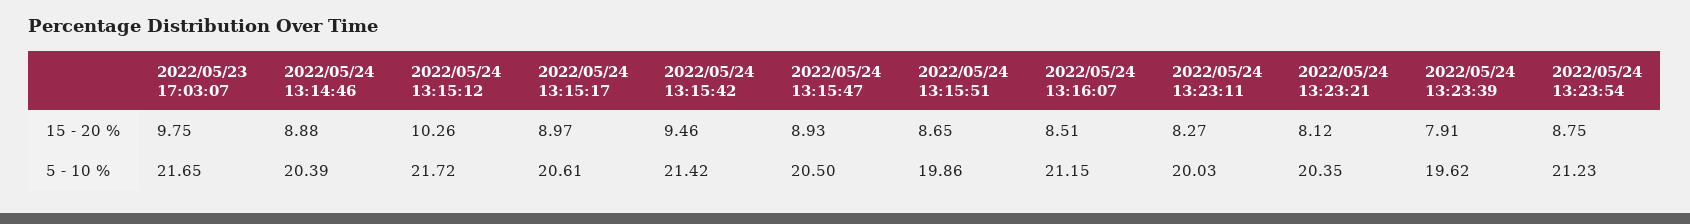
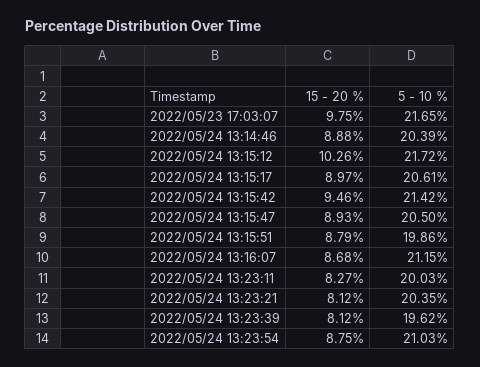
  {
    "2022/05/23 17:03:07": {
      "15 - 20 %": 9.75,
      "5 - 10 %": 21.65
    },
    "2022/05/24 13:14:46": {
      "15 - 20 %": 8.88,
      "5 - 10 %": 20.39
    },
    "2022/05/24 13:15:12": {
      "15 - 20 %": 10.26,
      "5 - 10 %": 21.72
    },
    "2022/05/24 13:15:17": {
      "15 - 20 %": 8.97,
      "5 - 10 %": 20.61
    },
    "2022/05/24 13:15:42": {
      "15 - 20 %": 9.46,
      "5 - 10 %": 21.42
    },
    "2022/05/24 13:15:47": {
      "15 - 20 %": 8.93,
      "5 - 10 %": 20.5
    },
    "2022/05/24 13:15:51": {
-     "15 - 20 %": 8.65,
+     "15 - 20 %": 8.79,
      "5 - 10 %": 19.86
    },
    "2022/05/24 13:16:07": {
-     "15 - 20 %": 8.51,
+     "15 - 20 %": 8.68,
      "5 - 10 %": 21.15
    },
    "2022/05/24 13:23:11": {
      "15 - 20 %": 8.27,
      "5 - 10 %": 20.03
    },
    "2022/05/24 13:23:21": {
      "15 - 20 %": 8.12,
      "5 - 10 %": 20.35
    },
    "2022/05/24 13:23:39": {
-     "15 - 20 %": 7.91,
+     "15 - 20 %": 8.12,
      "5 - 10 %": 19.62
    },
    "2022/05/24 13:23:54": {
      "15 - 20 %": 8.75,
-     "5 - 10 %": 21.23
+     "5 - 10 %": 21.03
    }
  }

